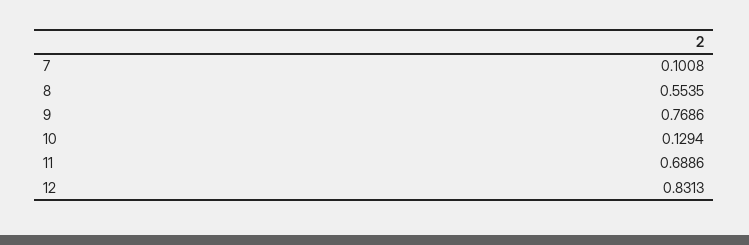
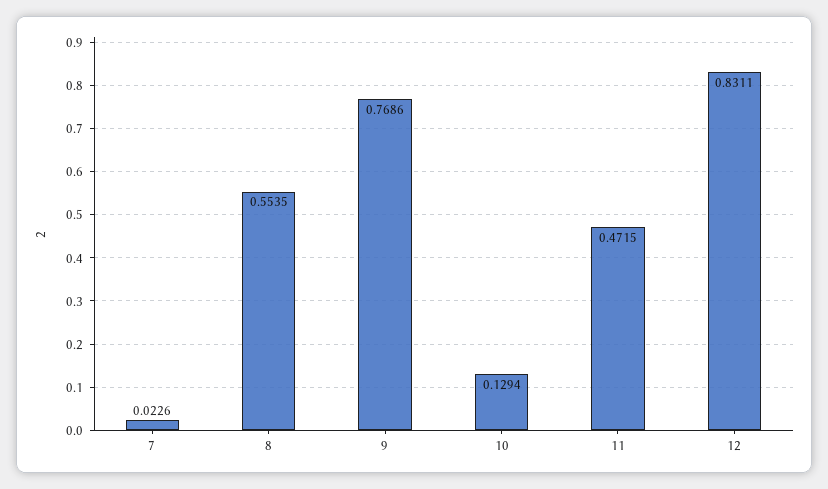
  {
-   "7": 0.1008,
+   "7": 0.0226,
    "8": 0.5535,
    "9": 0.7686,
    "10": 0.1294,
-   "11": 0.6886,
+   "11": 0.4715,
-   "12": 0.8313
+   "12": 0.8311
  }

